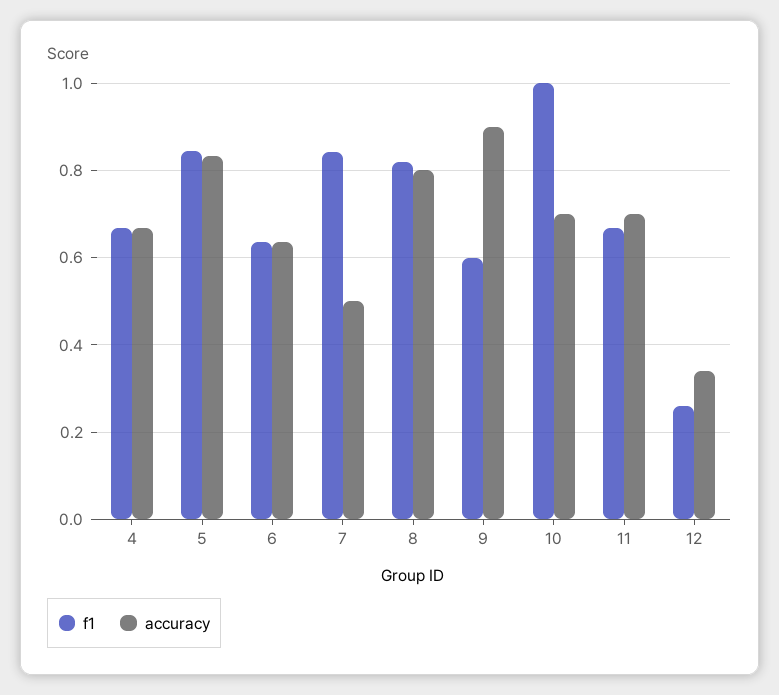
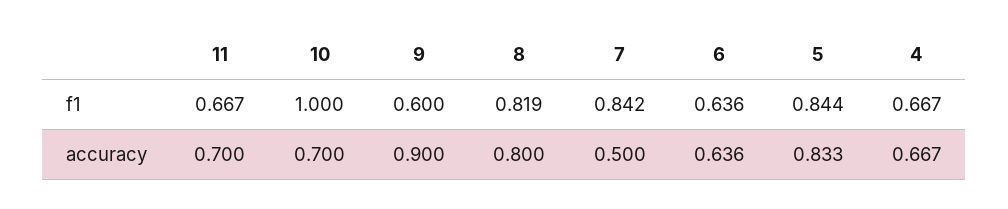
  {
    "f1": {
      "4": 0.667,
      "5": 0.844,
      "6": 0.636,
      "7": 0.842,
      "8": 0.819,
      "9": 0.6,
      "10": 1,
-     "11": 0.667,
+     "11": 0.667
-     "12": 0.26
    },
    "accuracy": {
      "4": 0.667,
      "5": 0.833,
      "6": 0.636,
      "7": 0.5,
      "8": 0.8,
      "9": 0.9,
      "10": 0.7,
-     "11": 0.7,
+     "11": 0.7
-     "12": 0.34
    }
  }

